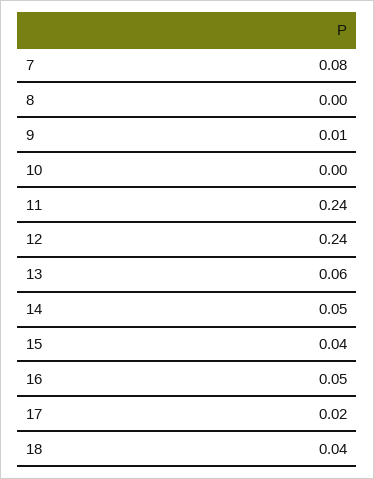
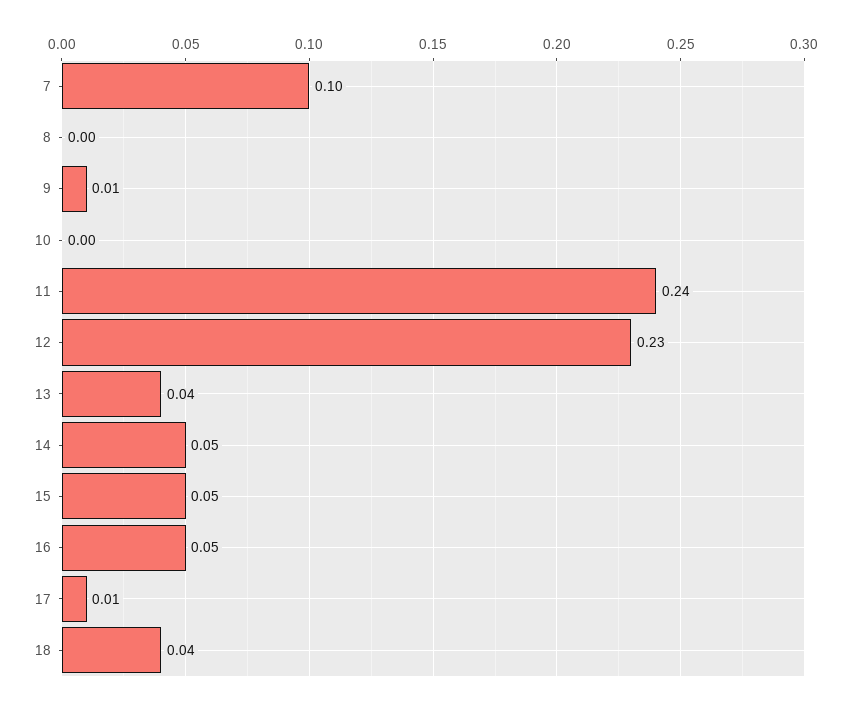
  {
-   "7": 0.08,
+   "7": 0.1,
    "8": 0,
    "9": 0.01,
    "10": 0,
    "11": 0.24,
-   "12": 0.24,
+   "12": 0.23,
-   "13": 0.06,
+   "13": 0.04,
    "14": 0.05,
-   "15": 0.04,
+   "15": 0.05,
    "16": 0.05,
-   "17": 0.02,
+   "17": 0.01,
    "18": 0.04
  }

